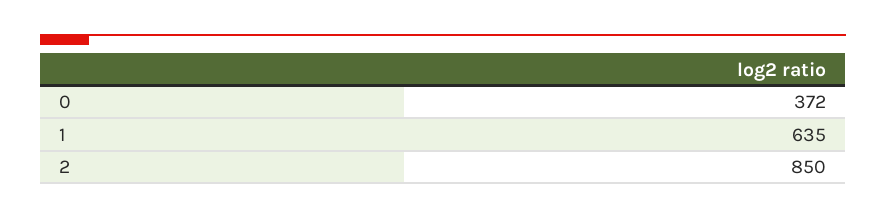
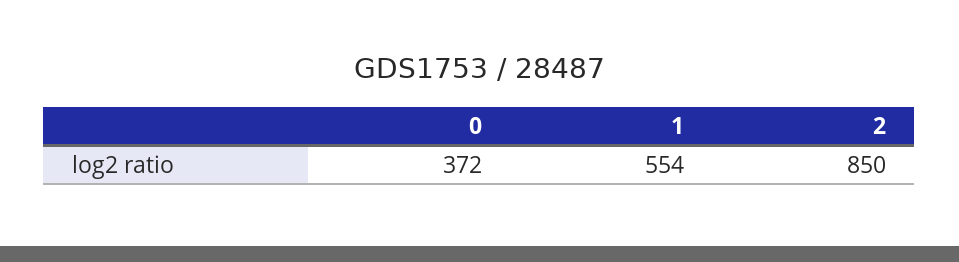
  {
    "0": 372,
-   "1": 635,
+   "1": 554,
    "2": 850
  }

